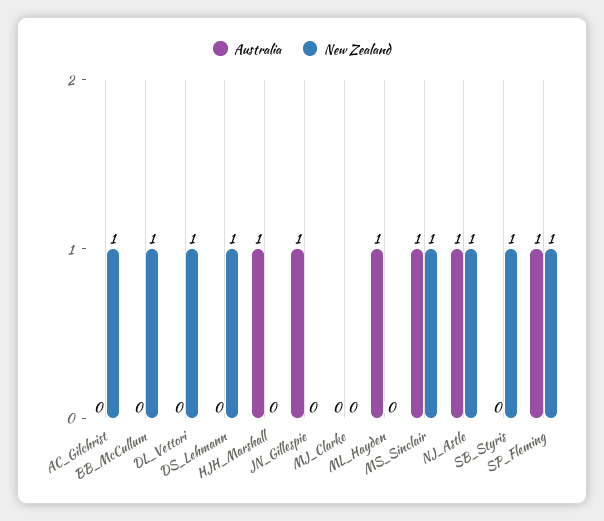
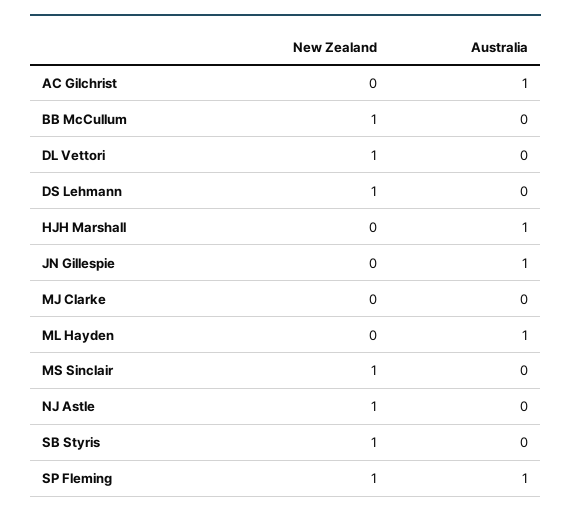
  {
    "Australia": {
-     "AC_Gilchrist": 0,
+     "AC_Gilchrist": 1,
      "BB_McCullum": 0,
      "DL_Vettori": 0,
      "DS_Lehmann": 0,
      "HJH_Marshall": 1,
      "JN_Gillespie": 1,
      "MJ_Clarke": 0,
      "ML_Hayden": 1,
-     "MS_Sinclair": 1,
+     "MS_Sinclair": 0,
-     "NJ_Astle": 1,
+     "NJ_Astle": 0,
      "SB_Styris": 0,
      "SP_Fleming": 1
    },
    "New Zealand": {
-     "AC_Gilchrist": 1,
+     "AC_Gilchrist": 0,
      "BB_McCullum": 1,
      "DL_Vettori": 1,
      "DS_Lehmann": 1,
      "HJH_Marshall": 0,
      "JN_Gillespie": 0,
      "MJ_Clarke": 0,
      "ML_Hayden": 0,
      "MS_Sinclair": 1,
      "NJ_Astle": 1,
      "SB_Styris": 1,
      "SP_Fleming": 1
    }
  }

